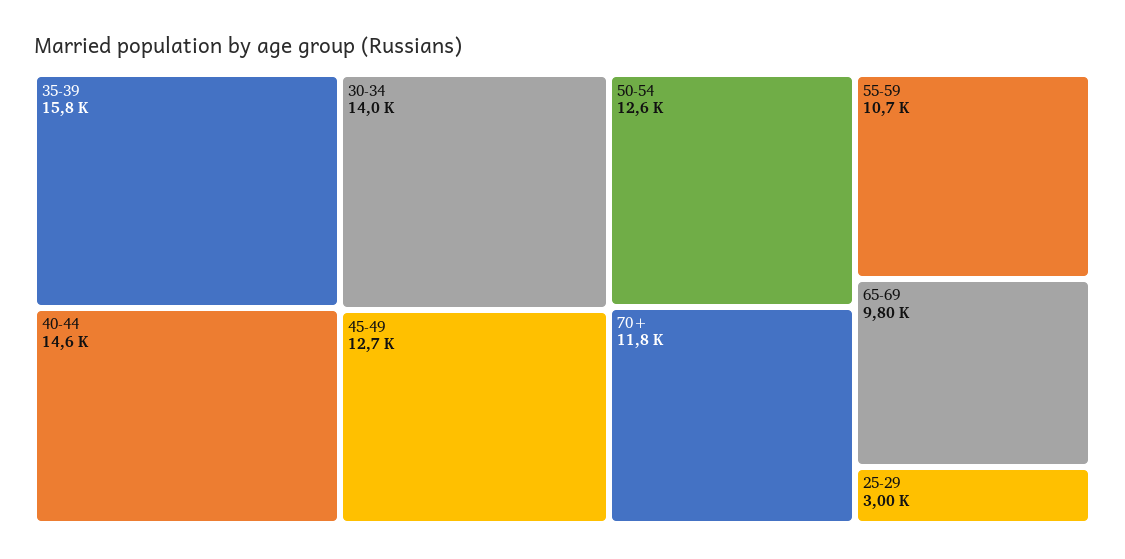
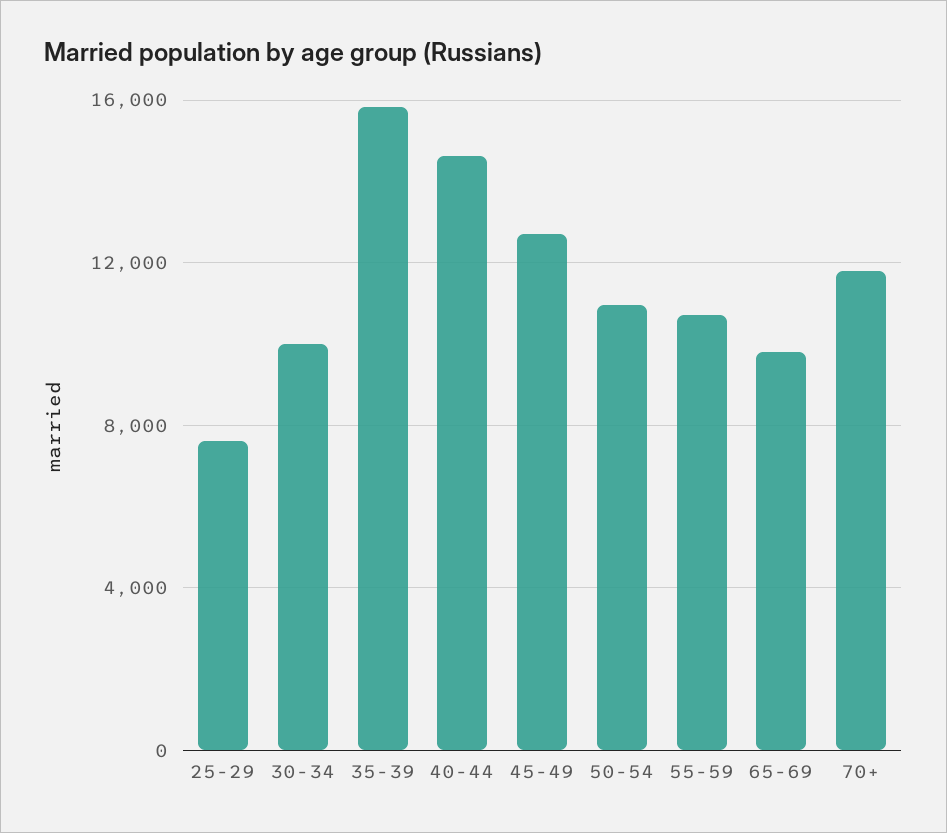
  {
    "35-39": 15800,
    "40-44": 14600,
-   "30-34": 14000,
+   "30-34": 10000,
    "45-49": 12700,
-   "50-54": 12600,
+   "50-54": 11000,
    "70+": 11800,
    "55-59": 10700,
    "65-69": 9800,
-   "25-29": 3000
+   "25-29": 7500
  }

